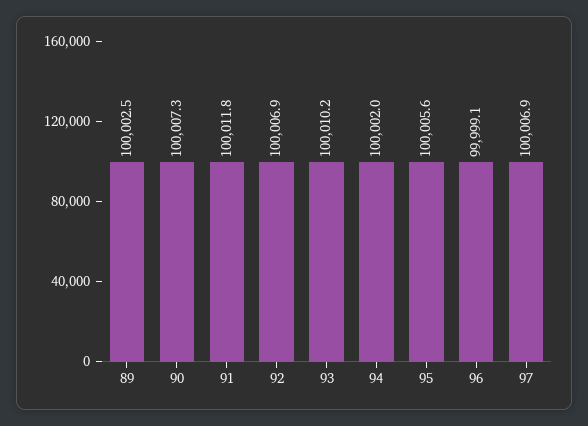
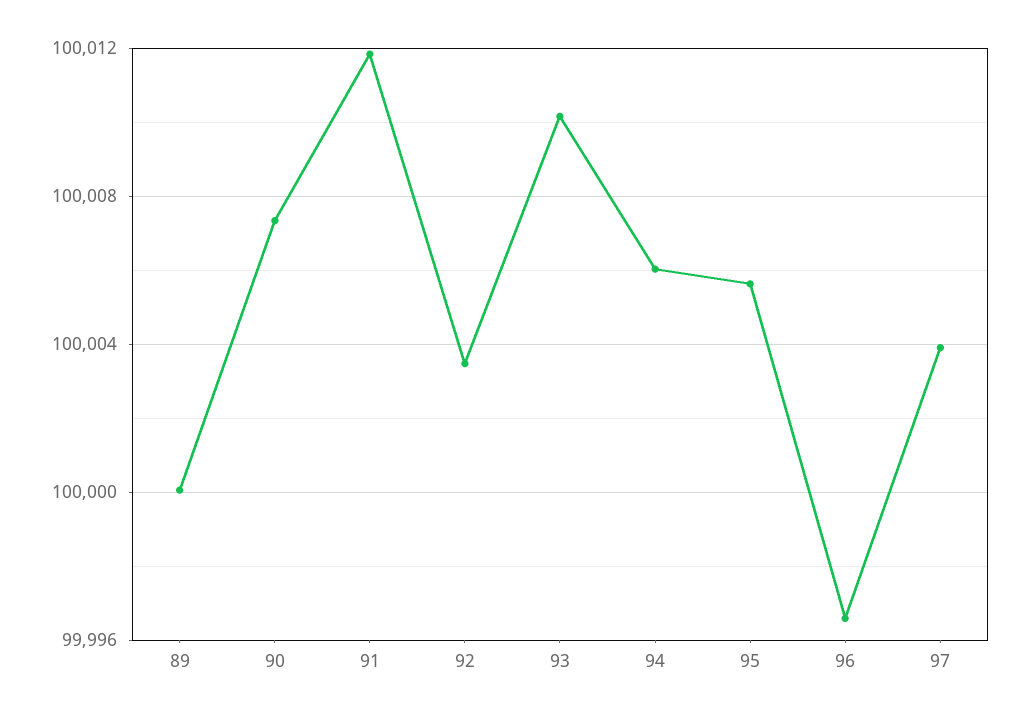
  {
-   "89": 100002.5,
+   "89": 100000,
    "90": 100007.3,
    "91": 100011.8,
-   "92": 100006.9,
+   "92": 100003.5,
    "93": 100010.2,
-   "94": 100002,
+   "94": 100006,
    "95": 100005.6,
-   "96": 99999.1,
+   "96": 99996.5,
-   "97": 100006.9
+   "97": 100004
  }

